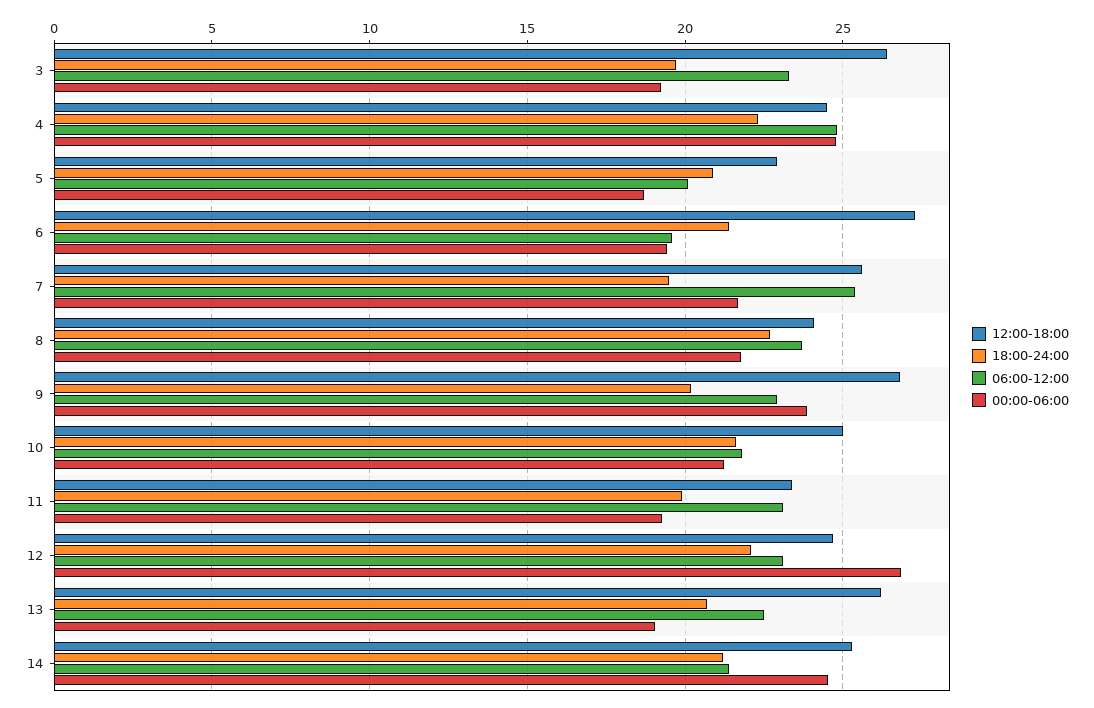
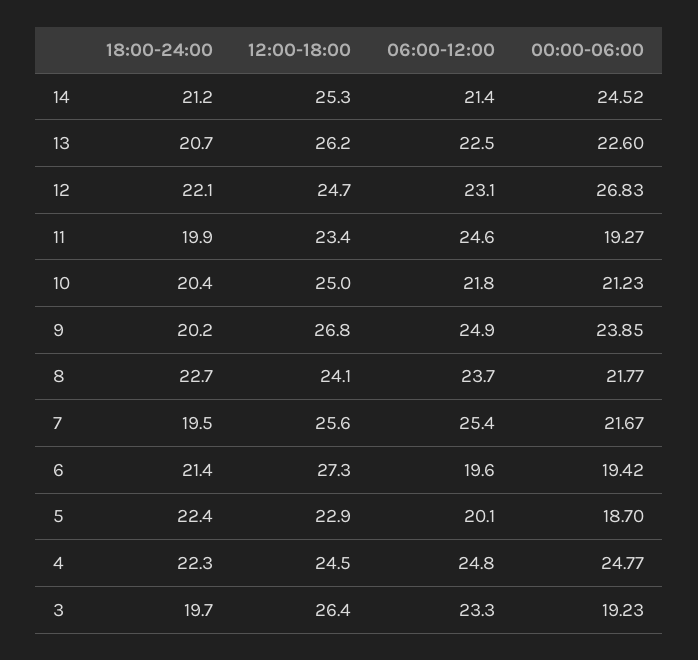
  {
    "12:00-18:00": {
      "3": 26.4,
      "4": 24.5,
      "5": 22.9,
      "6": 27.3,
      "7": 25.6,
      "8": 24.1,
      "9": 26.8,
      "10": 25,
      "11": 23.4,
      "12": 24.7,
      "13": 26.2,
      "14": 25.3
    },
    "18:00-24:00": {
      "3": 19.7,
      "4": 22.3,
-     "5": 21,
+     "5": 22.4,
      "6": 21.4,
      "7": 19.5,
      "8": 22.7,
      "9": 20.2,
-     "10": 21.5,
+     "10": 20.4,
      "11": 19.9,
      "12": 22.1,
      "13": 20.7,
      "14": 21.2
    },
    "06:00-12:00": {
      "3": 23.3,
      "4": 24.8,
      "5": 20.1,
      "6": 19.6,
      "7": 25.4,
      "8": 23.7,
-     "9": 23,
+     "9": 24.9,
      "10": 21.8,
-     "11": 23,
+     "11": 24.6,
      "12": 23.1,
      "13": 22.5,
      "14": 21.4
    },
    "00:00-06:00": {
      "3": 19.23,
      "4": 24.77,
      "5": 18.7,
      "6": 19.42,
      "7": 21.67,
      "8": 21.77,
      "9": 23.85,
      "10": 21.23,
      "11": 19.27,
      "12": 26.83,
-     "13": 19,
+     "13": 22.6,
      "14": 24.52
    }
  }

